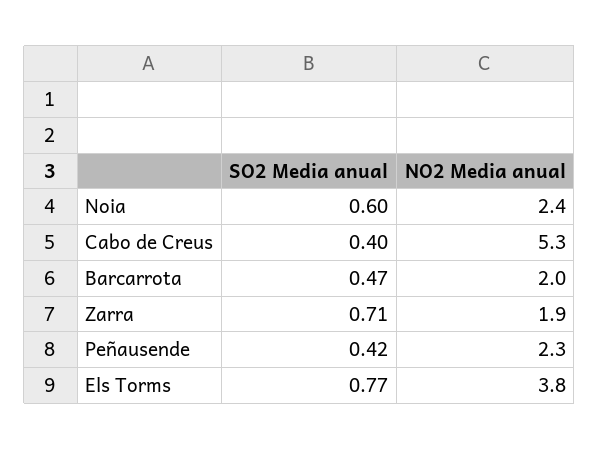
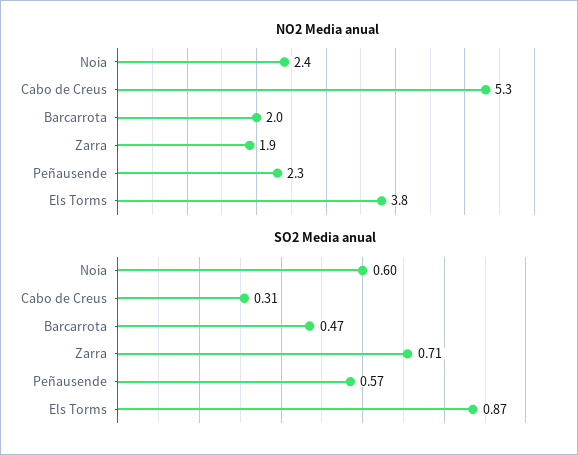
  {
    "SO2 Media anual": {
      "Noia": 0.6,
-     "Cabo de Creus": 0.4,
+     "Cabo de Creus": 0.31,
      "Barcarrota": 0.47,
      "Zarra": 0.71,
-     "Peñausende": 0.42,
+     "Peñausende": 0.57,
-     "Els Torms": 0.77
+     "Els Torms": 0.87
    },
    "NO2 Media anual": {
      "Noia": 2.4,
      "Cabo de Creus": 5.3,
      "Barcarrota": 2,
      "Zarra": 1.9,
      "Peñausende": 2.3,
      "Els Torms": 3.8
    }
  }

